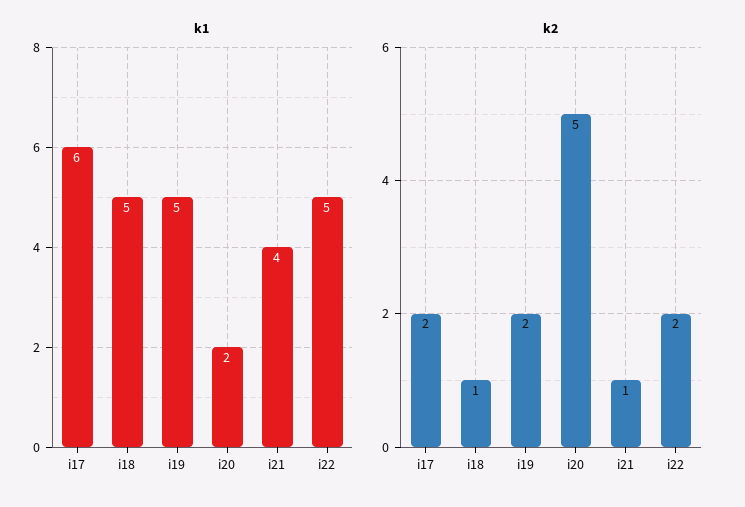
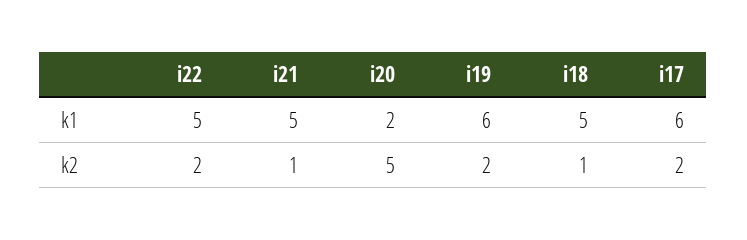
  {
    "k1": {
      "i17": 6,
      "i18": 5,
-     "i19": 5,
+     "i19": 6,
      "i20": 2,
-     "i21": 4,
+     "i21": 5,
      "i22": 5
    },
    "k2": {
      "i17": 2,
      "i18": 1,
      "i19": 2,
      "i20": 5,
      "i21": 1,
      "i22": 2
    }
  }

